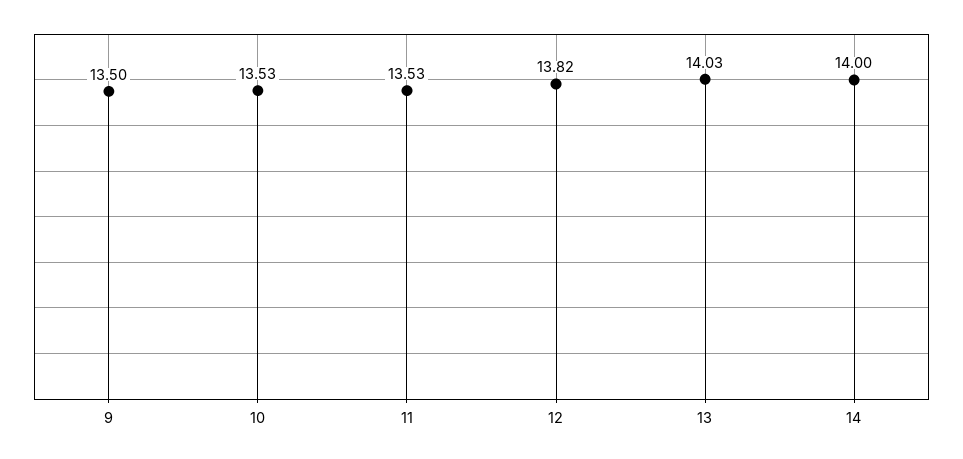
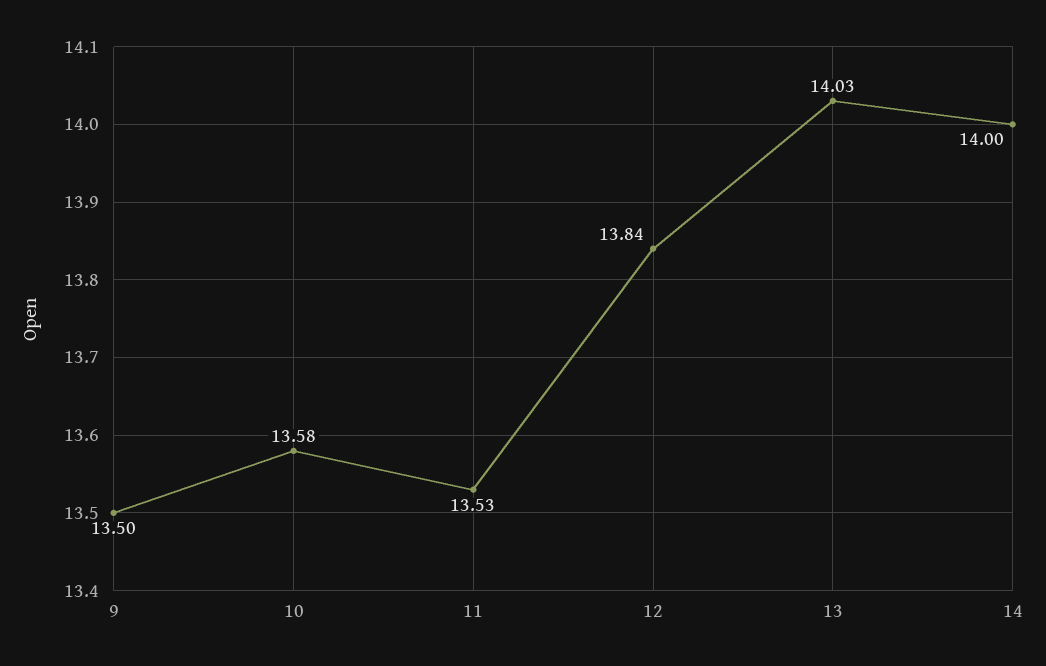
  {
    "9": 13.5,
-   "10": 13.53,
+   "10": 13.58,
    "11": 13.53,
-   "12": 13.82,
+   "12": 13.84,
    "13": 14.03,
    "14": 14
  }

